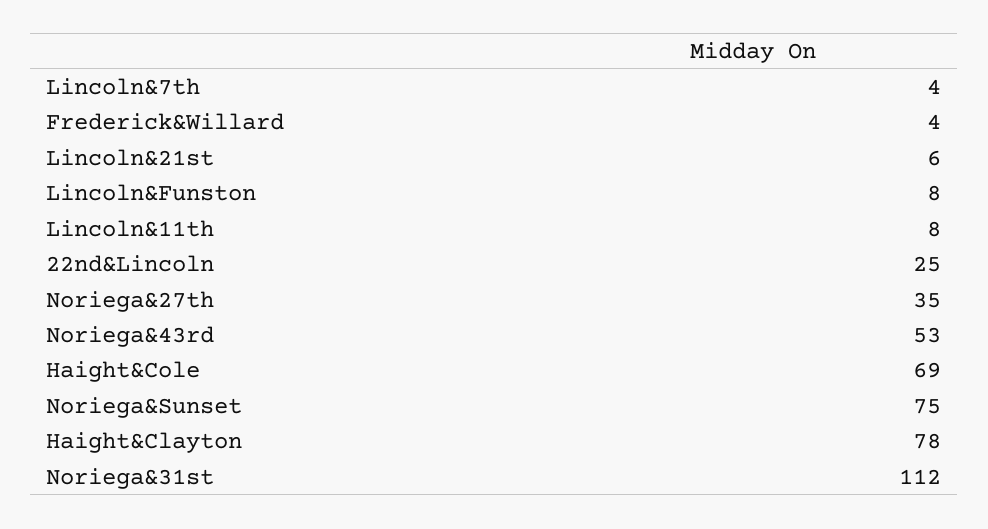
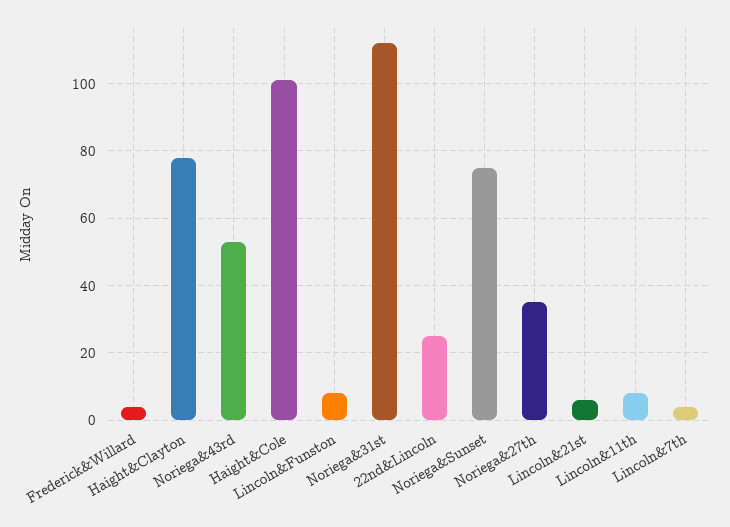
  {
    "Lincoln&7th": 4,
    "Frederick&Willard": 4,
    "Lincoln&21st": 6,
    "Lincoln&Funston": 8,
    "Lincoln&11th": 8,
    "22nd&Lincoln": 25,
    "Noriega&27th": 35,
    "Noriega&43rd": 53,
-   "Haight&Cole": 69,
+   "Haight&Cole": 100,
    "Noriega&Sunset": 75,
    "Haight&Clayton": 78,
    "Noriega&31st": 112
  }

